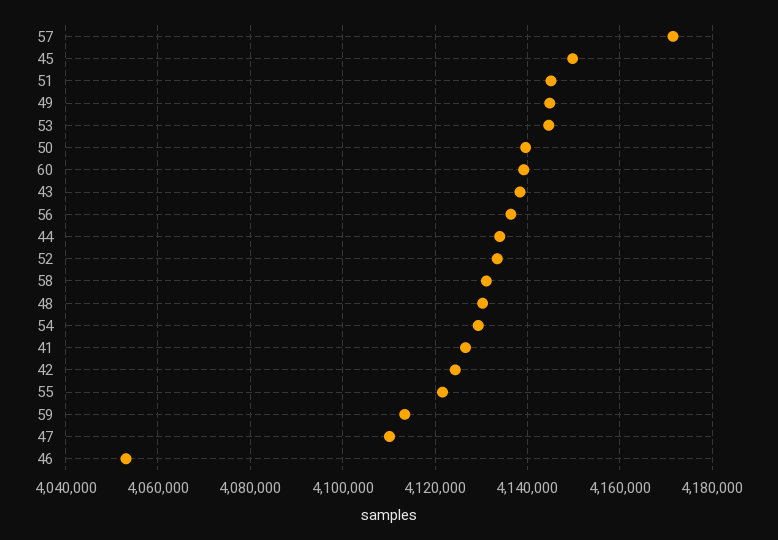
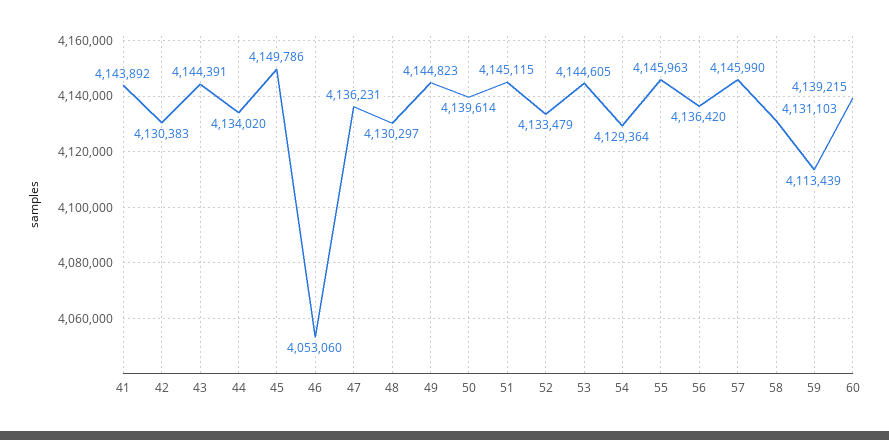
  {
-   "57": 4172000,
+   "57": 4145990,
    "45": 4149786,
    "51": 4145115,
    "49": 4144823,
    "53": 4144605,
    "50": 4139614,
    "60": 4139215,
-   "43": 4138000,
+   "43": 4144391,
    "56": 4136420,
    "44": 4134020,
    "52": 4133479,
    "58": 4131103,
    "48": 4130297,
    "54": 4129364,
-   "41": 4126000,
+   "41": 4143892,
-   "42": 4124000,
+   "42": 4130383,
-   "55": 4122000,
+   "55": 4145963,
    "59": 4113439,
-   "47": 4110000,
+   "47": 4136231,
    "46": 4053060
  }

